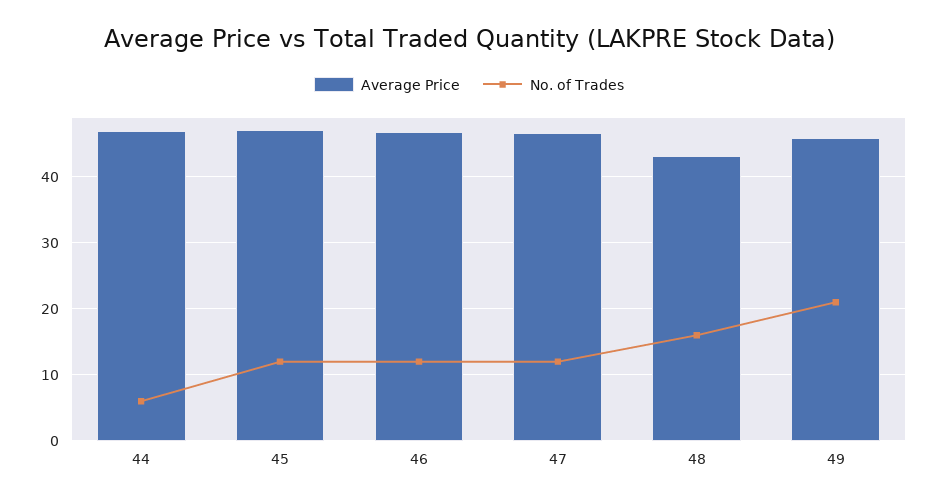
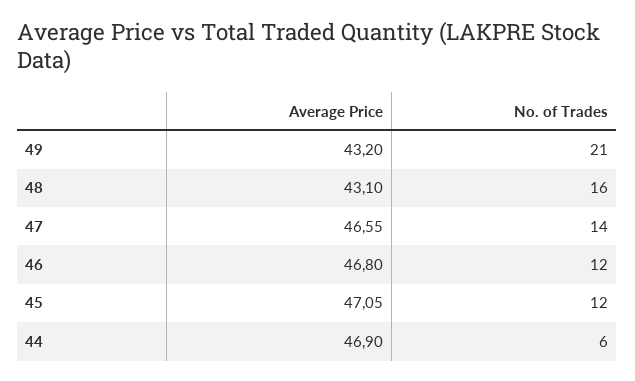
  {
    "Average Price": {
      "44": 46.9,
      "45": 47.05,
      "46": 46.8,
      "47": 46.55,
      "48": 43.1,
-     "49": 46
+     "49": 43.2
    },
    "No. of Trades": {
      "44": 6,
      "45": 12,
      "46": 12,
-     "47": 12,
+     "47": 14,
      "48": 16,
      "49": 21
    }
  }

